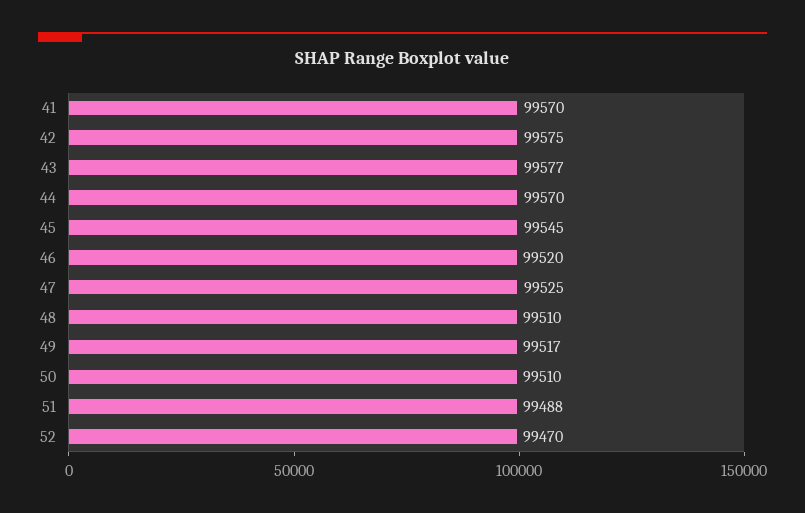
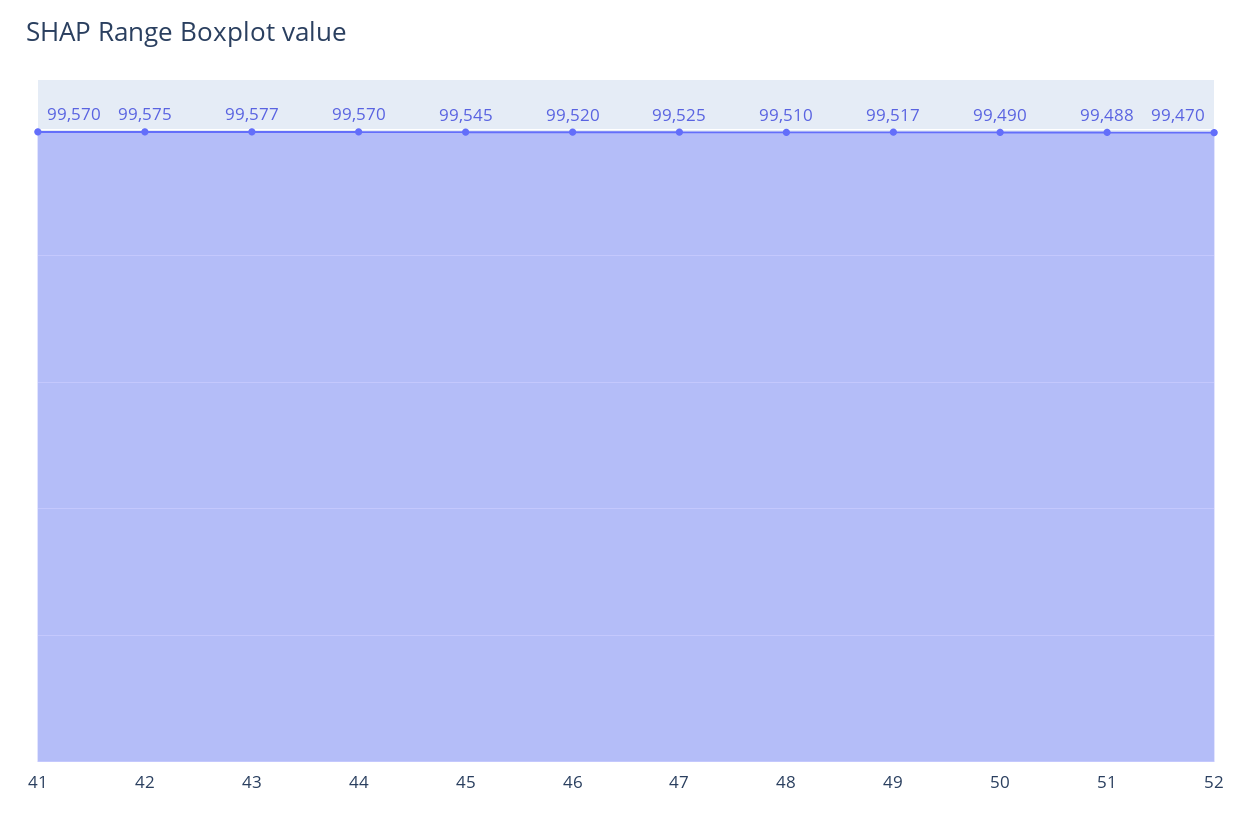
  {
    "41": 99570,
    "42": 99575,
    "43": 99577,
    "44": 99570,
    "45": 99545,
    "46": 99520,
    "47": 99525,
    "48": 99510,
    "49": 99517,
-   "50": 99510,
+   "50": 99490,
    "51": 99488,
    "52": 99470
  }

